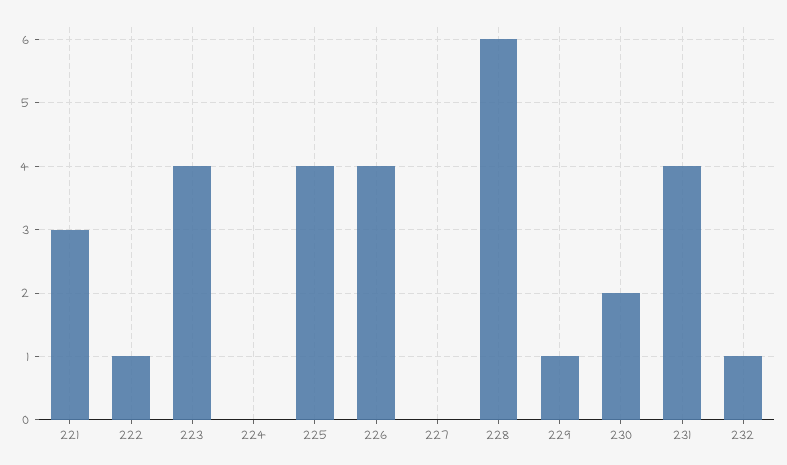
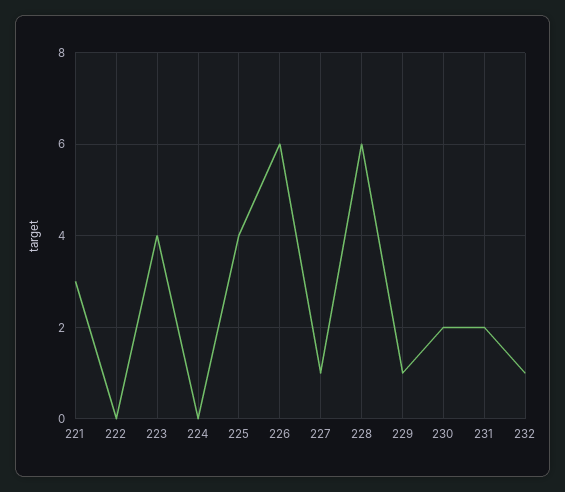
  {
    "221": 3,
-   "222": 1,
+   "222": 0,
    "223": 4,
    "224": 0,
    "225": 4,
-   "226": 4,
+   "226": 6,
-   "227": 0,
+   "227": 1,
    "228": 6,
    "229": 1,
    "230": 2,
-   "231": 4,
+   "231": 2,
    "232": 1
  }

